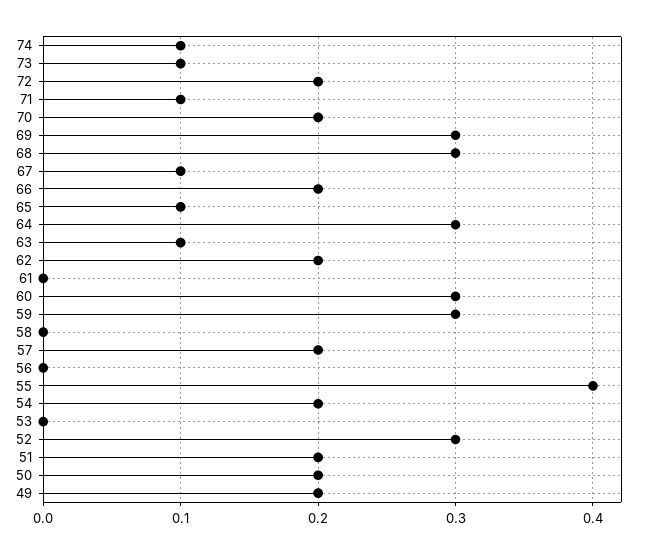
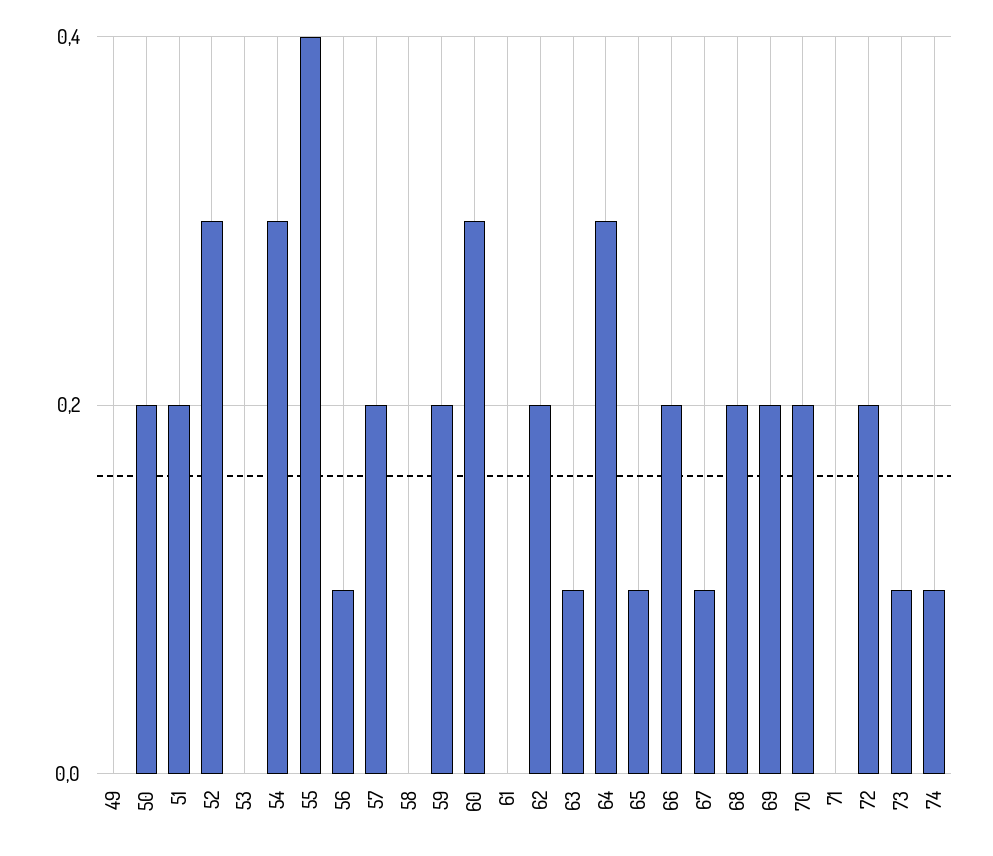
  {
    "74": 0.1,
    "73": 0.1,
    "72": 0.2,
-   "71": 0.1,
+   "71": 0,
    "70": 0.2,
-   "69": 0.3,
+   "69": 0.2,
-   "68": 0.3,
+   "68": 0.2,
    "67": 0.1,
    "66": 0.2,
    "65": 0.1,
    "64": 0.3,
    "63": 0.1,
    "62": 0.2,
    "61": 0,
    "60": 0.3,
-   "59": 0.3,
+   "59": 0.2,
    "58": 0,
    "57": 0.2,
-   "56": 0,
+   "56": 0.1,
    "55": 0.4,
-   "54": 0.2,
+   "54": 0.3,
    "53": 0,
    "52": 0.3,
    "51": 0.2,
    "50": 0.2,
-   "49": 0.2
+   "49": 0
  }

